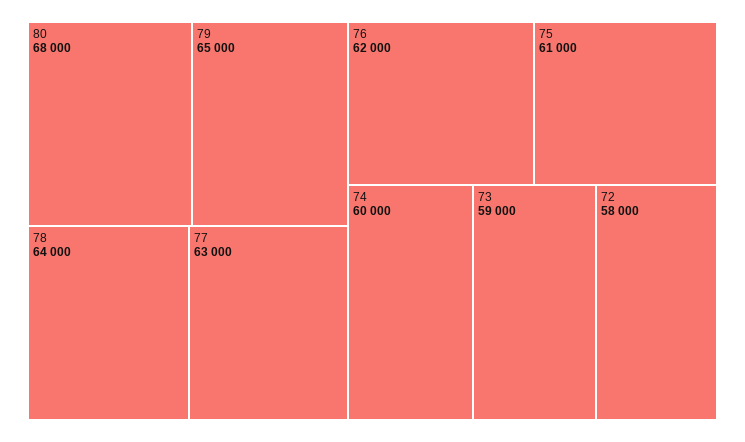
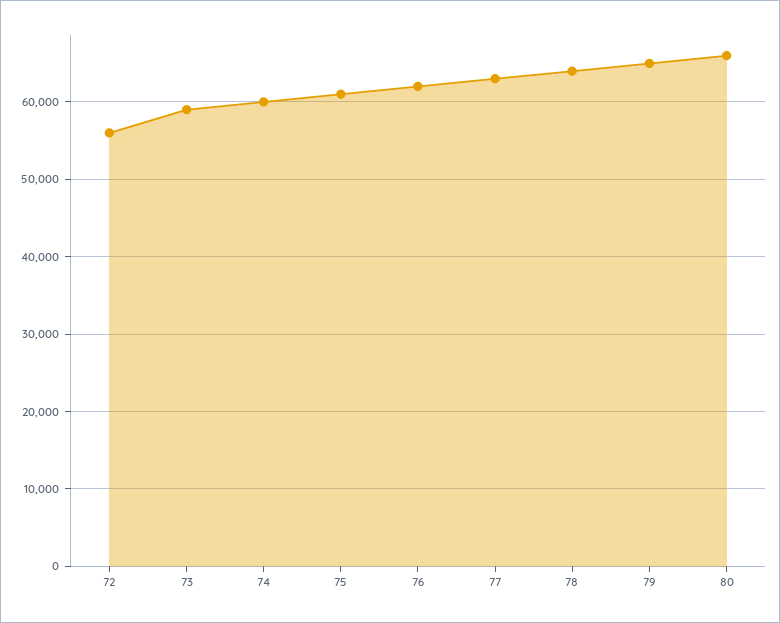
  {
-   "80": 68000,
+   "80": 66000,
    "79": 65000,
    "78": 64000,
    "77": 63000,
    "76": 62000,
    "75": 61000,
    "74": 60000,
    "73": 59000,
-   "72": 58000
+   "72": 56000
  }

